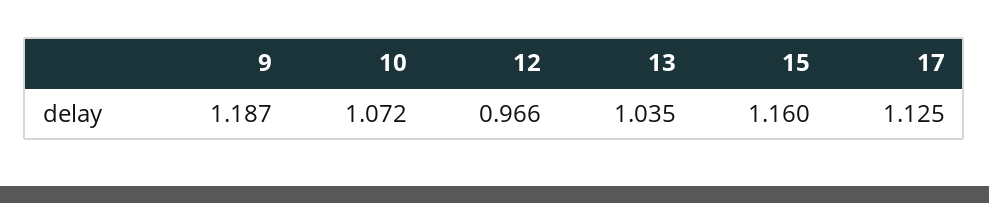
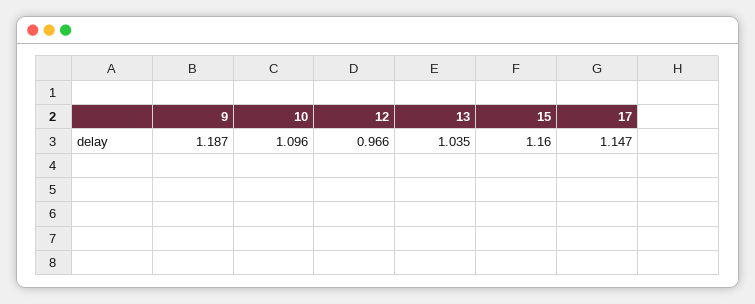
  {
    "9": 1.187,
-   "10": 1.072,
+   "10": 1.096,
    "12": 0.966,
    "13": 1.035,
    "15": 1.16,
-   "17": 1.125
+   "17": 1.147
  }

